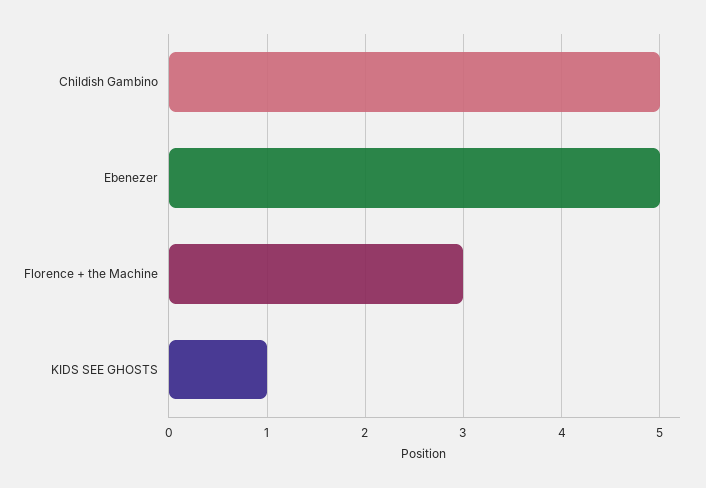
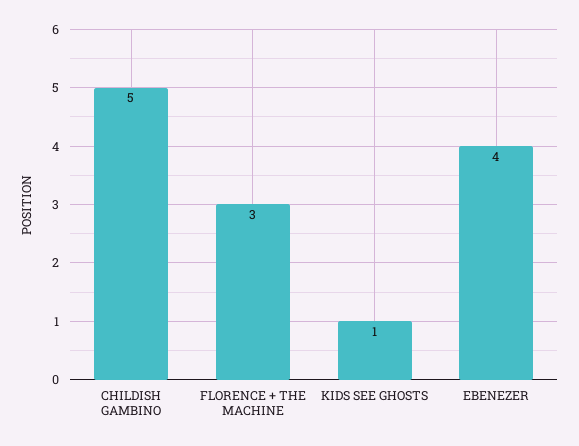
  {
    "Childish Gambino": 5,
-   "Ebenezer": 5,
+   "Ebenezer": 4,
    "Florence + the Machine": 3,
    "KIDS SEE GHOSTS": 1
  }

